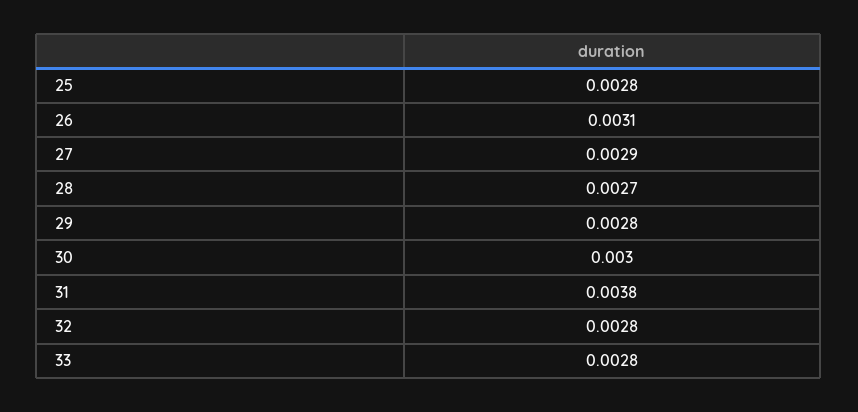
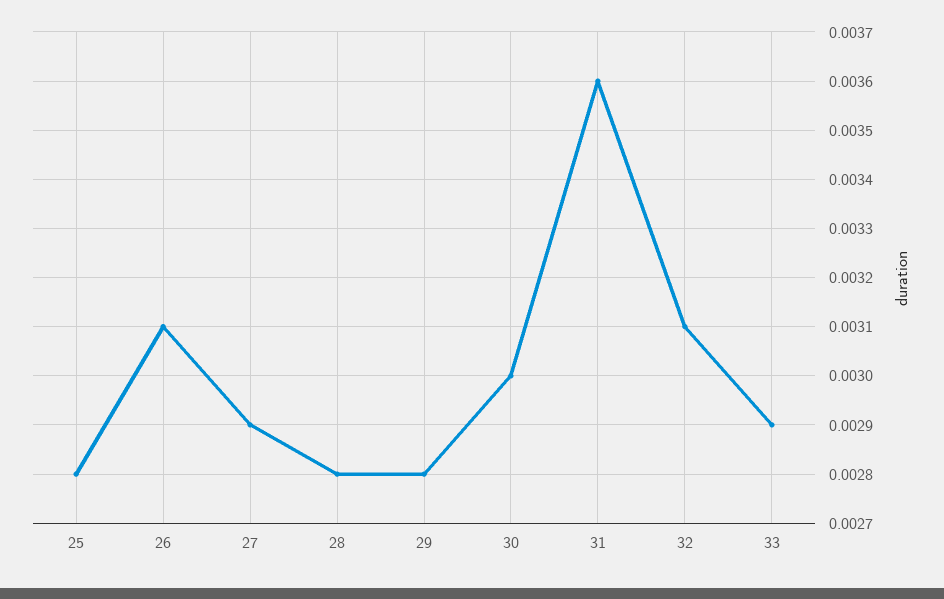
  {
    "25": 0.0028,
    "26": 0.0031,
    "27": 0.0029,
-   "28": 0.0027,
+   "28": 0.0028,
    "29": 0.0028,
    "30": 0.003,
-   "31": 0.0038,
+   "31": 0.0036,
-   "32": 0.0028,
+   "32": 0.0031,
-   "33": 0.0028
+   "33": 0.0029
  }

